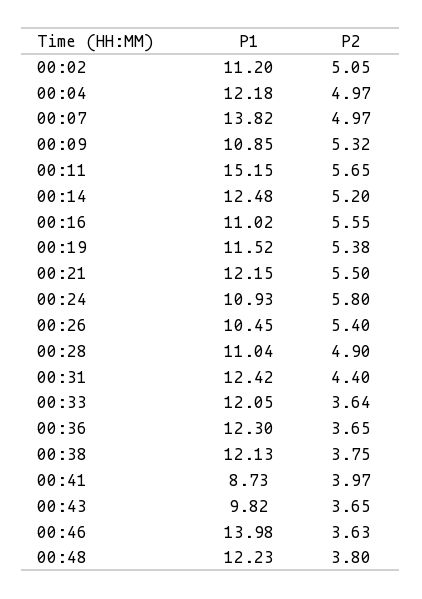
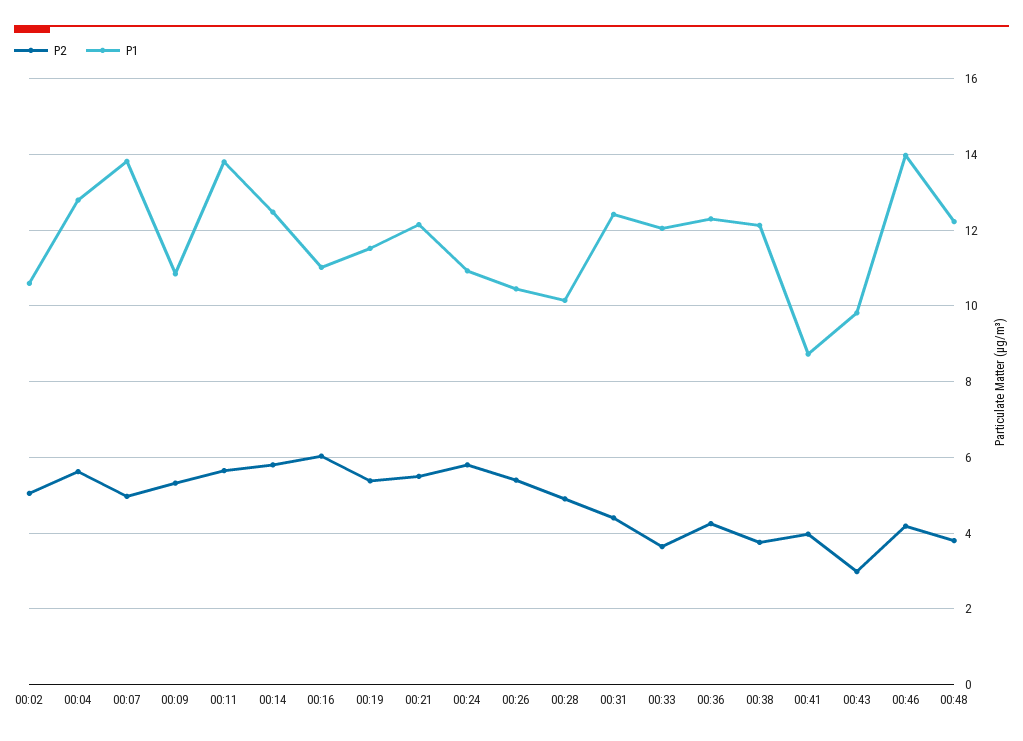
  {
    "P1": {
-     "00:02": 11.2,
+     "00:02": 10.6,
-     "00:04": 12.18,
+     "00:04": 12.8,
      "00:07": 13.82,
      "00:09": 10.85,
-     "00:11": 15.15,
+     "00:11": 13.8,
      "00:14": 12.48,
      "00:16": 11.02,
      "00:19": 11.52,
      "00:21": 12.15,
      "00:24": 10.93,
      "00:26": 10.45,
-     "00:28": 11.04,
+     "00:28": 10.2,
      "00:31": 12.42,
      "00:33": 12.05,
      "00:36": 12.3,
      "00:38": 12.13,
      "00:41": 8.73,
      "00:43": 9.82,
      "00:46": 13.98,
      "00:48": 12.23
    },
    "P2": {
      "00:02": 5.05,
-     "00:04": 4.97,
+     "00:04": 5.6,
      "00:07": 4.97,
      "00:09": 5.32,
      "00:11": 5.65,
-     "00:14": 5.2,
+     "00:14": 5.8,
-     "00:16": 5.55,
+     "00:16": 6,
      "00:19": 5.38,
      "00:21": 5.5,
      "00:24": 5.8,
      "00:26": 5.4,
      "00:28": 4.9,
      "00:31": 4.4,
      "00:33": 3.64,
-     "00:36": 3.65,
+     "00:36": 4.2,
      "00:38": 3.75,
      "00:41": 3.97,
-     "00:43": 3.65,
+     "00:43": 3,
-     "00:46": 3.63,
+     "00:46": 4.2,
      "00:48": 3.8
    }
  }

